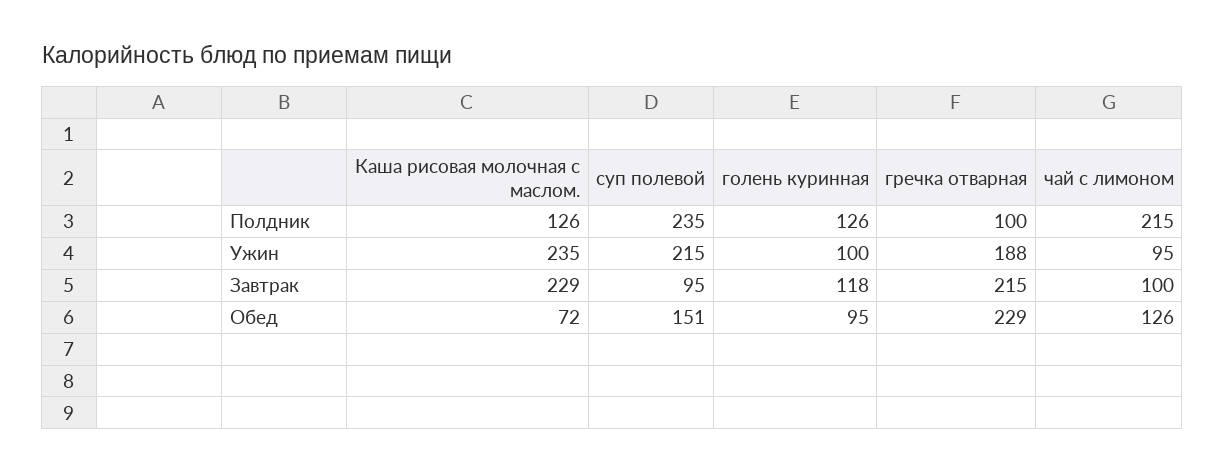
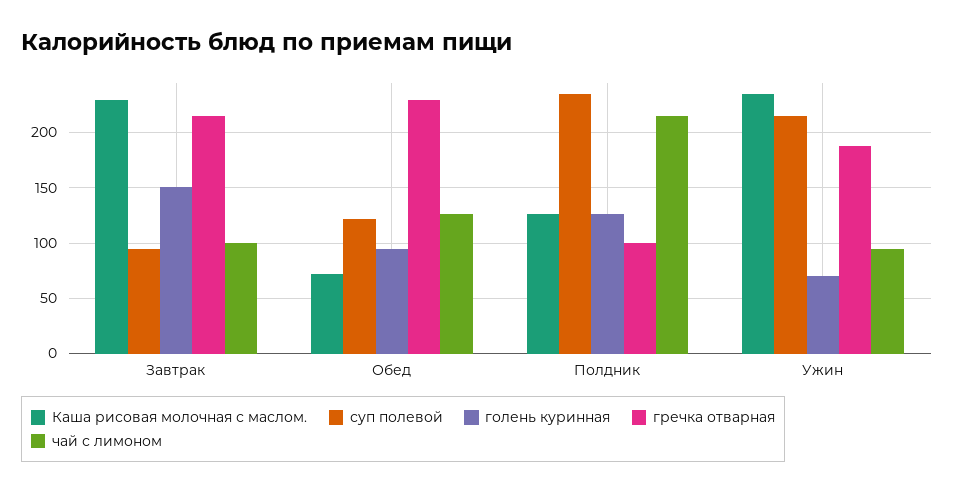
  {
    "Каша рисовая молочная с маслом.": {
      "Полдник": 126,
      "Ужин": 235,
      "Завтрак": 229,
      "Обед": 72
    },
    "суп полевой": {
      "Полдник": 235,
      "Ужин": 215,
      "Завтрак": 95,
-     "Обед": 151
+     "Обед": 120
    },
    "голень куринная": {
      "Полдник": 126,
-     "Ужин": 100,
+     "Ужин": 70,
-     "Завтрак": 118,
+     "Завтрак": 150,
      "Обед": 95
    },
    "гречка отварная": {
      "Полдник": 100,
      "Ужин": 188,
      "Завтрак": 215,
      "Обед": 229
    },
    "чай с лимоном": {
      "Полдник": 215,
      "Ужин": 95,
      "Завтрак": 100,
      "Обед": 126
    }
  }

